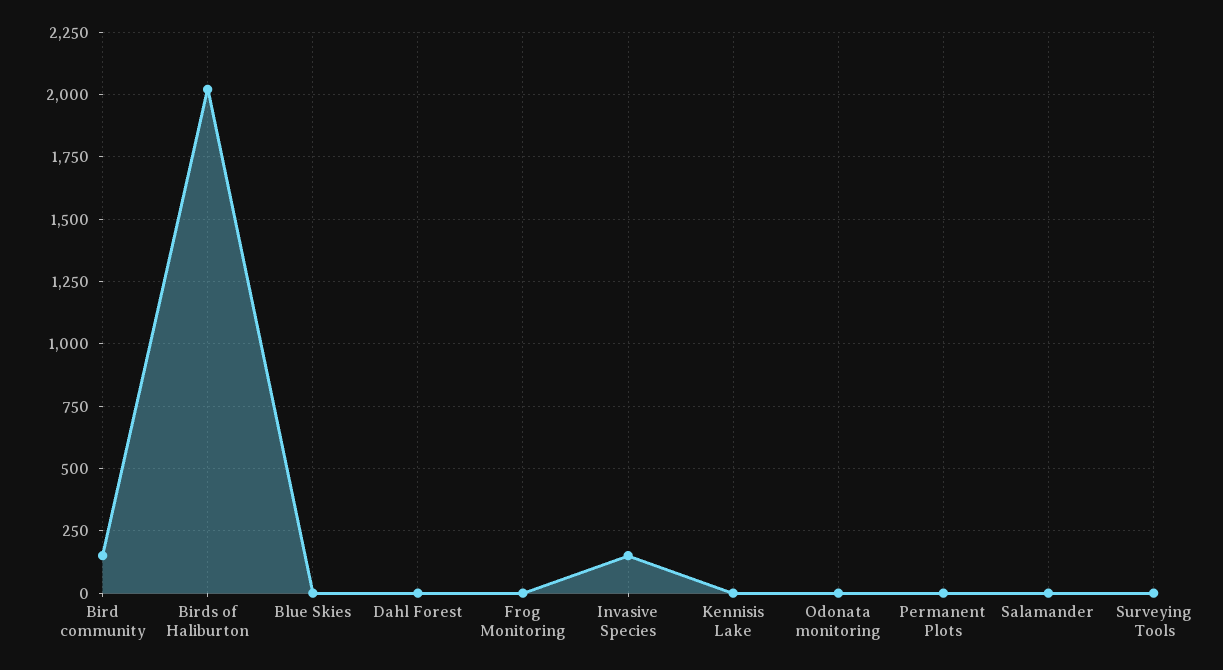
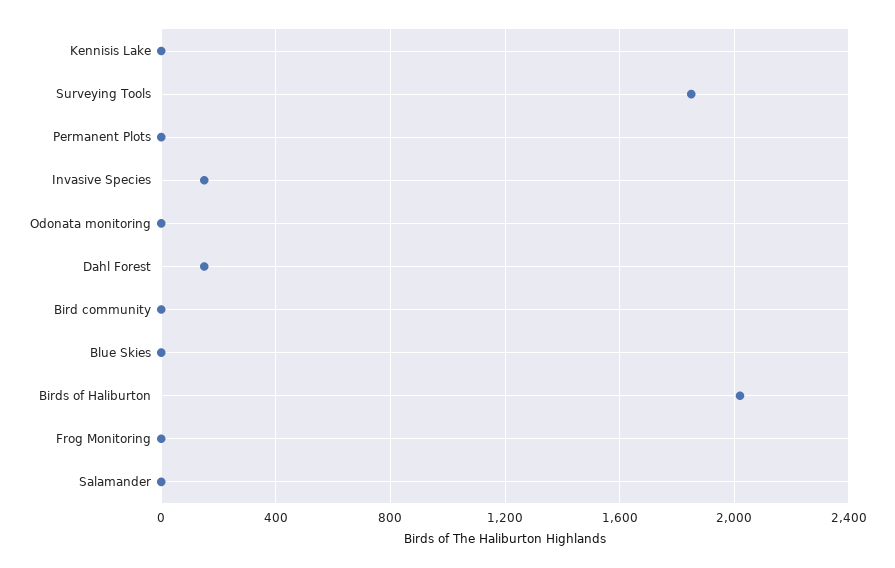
  {
-   "Bird community": 150,
+   "Bird community": 0,
    "Birds of Haliburton": 2025,
    "Blue Skies": 0,
-   "Dahl Forest": 0,
+   "Dahl Forest": 150,
    "Frog Monitoring": 0,
    "Invasive Species": 150,
    "Kennisis Lake": 0,
    "Odonata monitoring": 0,
    "Permanent Plots": 0,
    "Salamander": 0,
-   "Surveying Tools": 0
+   "Surveying Tools": 1850
  }

